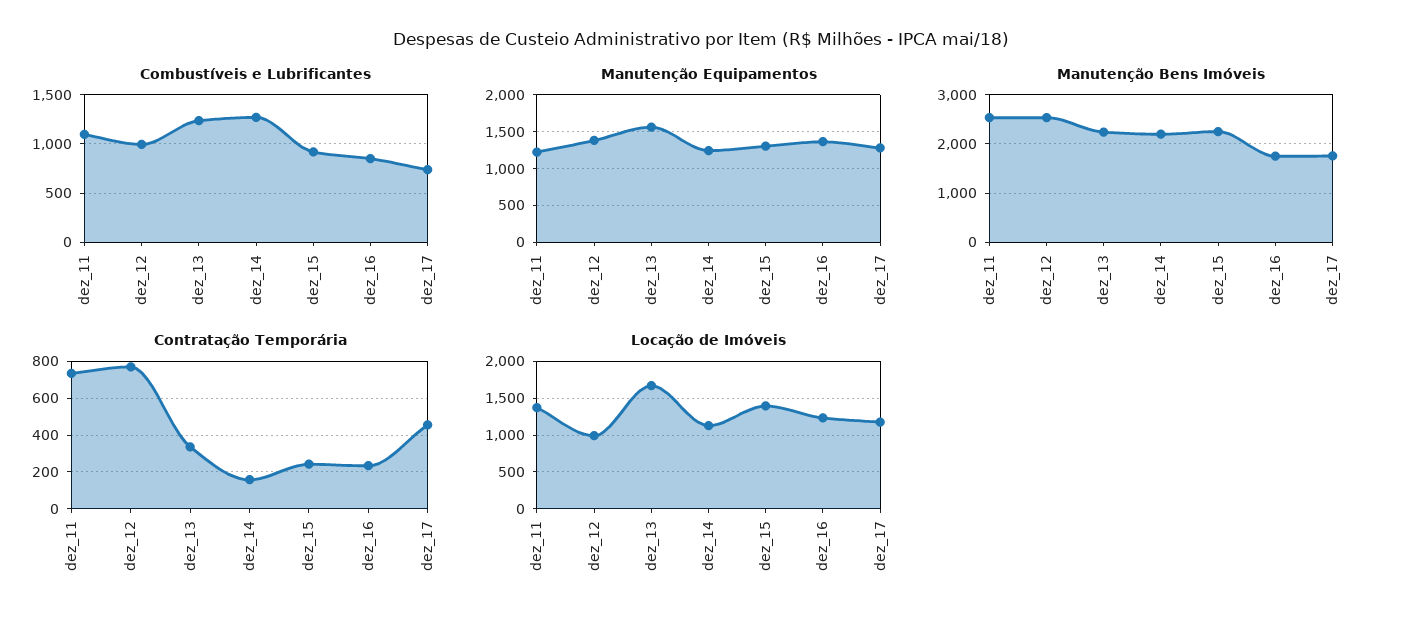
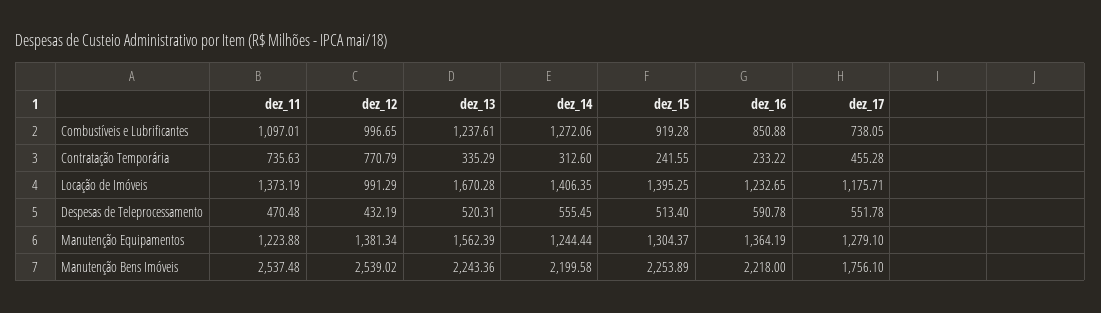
  {
    "Combustíveis e Lubrificantes": {
      "dez_11": 1097.01,
      "dez_12": 996.65,
      "dez_13": 1237.61,
      "dez_14": 1272.06,
      "dez_15": 919.28,
      "dez_16": 850.88,
      "dez_17": 738.05
    },
    "Manutenção Equipamentos": {
      "dez_11": 1223.88,
      "dez_12": 1381.34,
      "dez_13": 1562.39,
      "dez_14": 1244.44,
      "dez_15": 1304.37,
      "dez_16": 1364.19,
      "dez_17": 1279.1
    },
    "Manutenção Bens Imóveis": {
      "dez_11": 2537.48,
      "dez_12": 2539.02,
      "dez_13": 2243.36,
      "dez_14": 2199.58,
      "dez_15": 2253.89,
-     "dez_16": 1800,
+     "dez_16": 2218,
      "dez_17": 1756.1
    },
    "Contratação Temporária": {
      "dez_11": 735.63,
      "dez_12": 770.79,
      "dez_13": 335.29,
-     "dez_14": 150,
+     "dez_14": 312.6,
      "dez_15": 241.55,
      "dez_16": 233.22,
      "dez_17": 455.28
    },
    "Locação de Imóveis": {
      "dez_11": 1373.19,
      "dez_12": 991.29,
      "dez_13": 1670.28,
-     "dez_14": 1100,
+     "dez_14": 1406.35,
      "dez_15": 1395.25,
      "dez_16": 1232.65,
      "dez_17": 1175.71
-   }
+   },
+   "Despesas de Teleprocessamento": {
+     "dez_11": 470.48,
+     "dez_12": 432.19,
+     "dez_13": 520.31,
+     "dez_14": 555.45,
+     "dez_15": 513.4,
+     "dez_16": 590.78,
+     "dez_17": 551.78
+   }
  }

